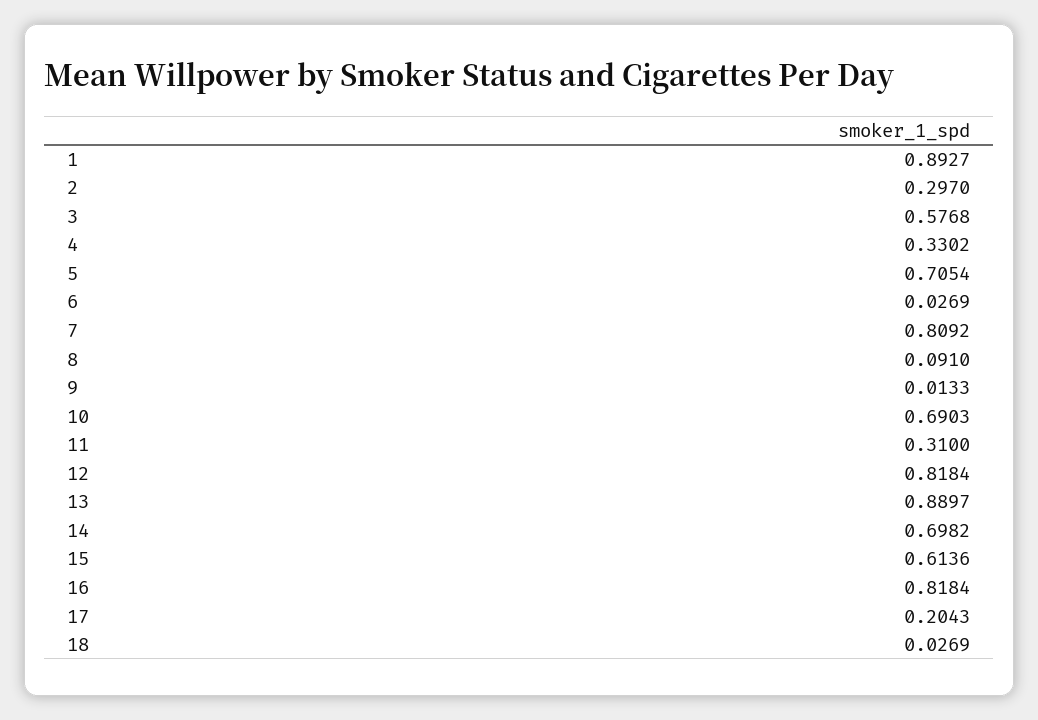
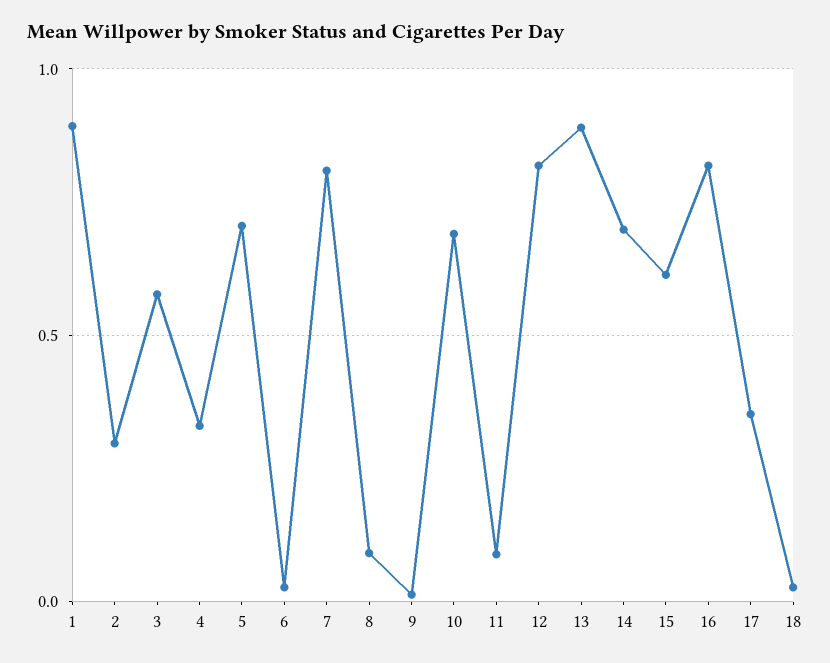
  {
    "1": 0.8927,
    "2": 0.297,
    "3": 0.5768,
    "4": 0.3302,
    "5": 0.7054,
    "6": 0.0269,
    "7": 0.8092,
    "8": 0.091,
    "9": 0.0133,
    "10": 0.6903,
-   "11": 0.31,
+   "11": 0.1,
    "12": 0.8184,
    "13": 0.8897,
    "14": 0.6982,
    "15": 0.6136,
    "16": 0.8184,
-   "17": 0.2043,
+   "17": 0.35,
    "18": 0.0269
  }

